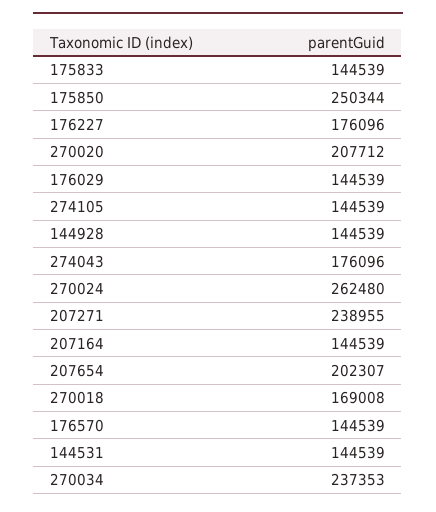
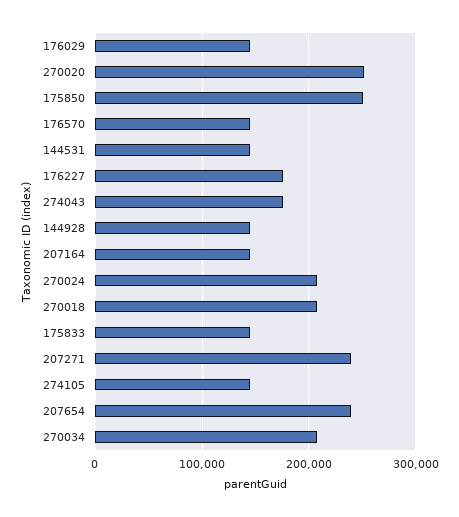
  {
    "175833": 144539,
    "175850": 250344,
    "176227": 176096,
-   "270020": 207712,
+   "270020": 250000,
    "176029": 144539,
    "274105": 144539,
    "144928": 144539,
    "274043": 176096,
-   "270024": 262480,
+   "270024": 210000,
    "207271": 238955,
    "207164": 144539,
-   "207654": 202307,
+   "207654": 240000,
-   "270018": 169008,
+   "270018": 210000,
    "176570": 144539,
    "144531": 144539,
-   "270034": 237353
+   "270034": 210000
  }

